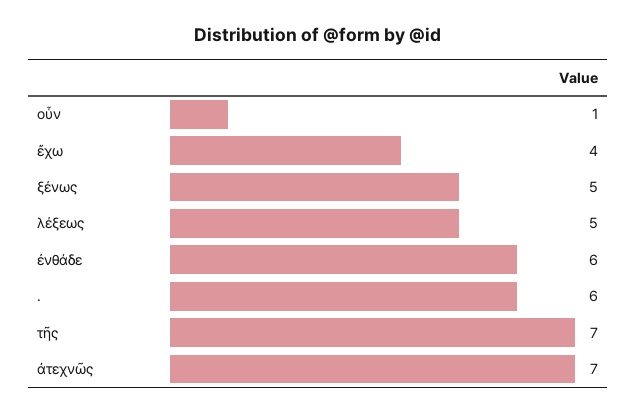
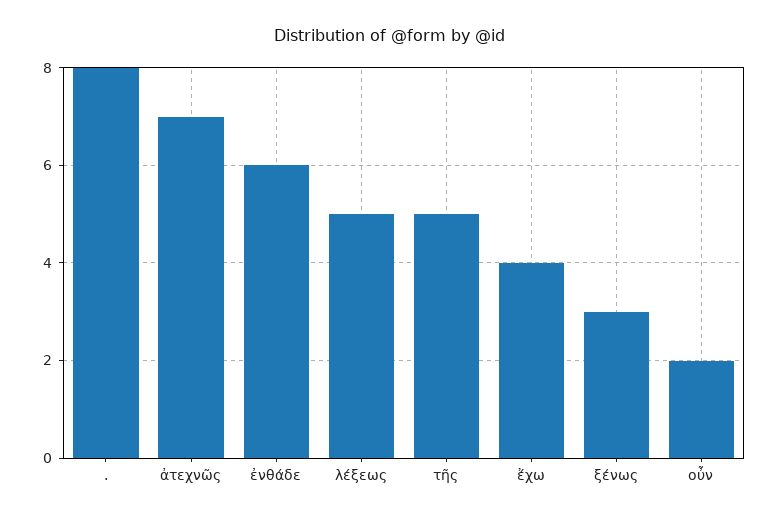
  {
-   "οὖν": 1,
+   "οὖν": 2,
    "ἔχω": 4,
-   "ξένως": 5,
+   "ξένως": 3,
    "λέξεως": 5,
    "ἐνθάδε": 6,
-   ".": 6,
+   ".": 8,
-   "τῆς": 7,
+   "τῆς": 5,
    "ἀτεχνῶς": 7
  }

